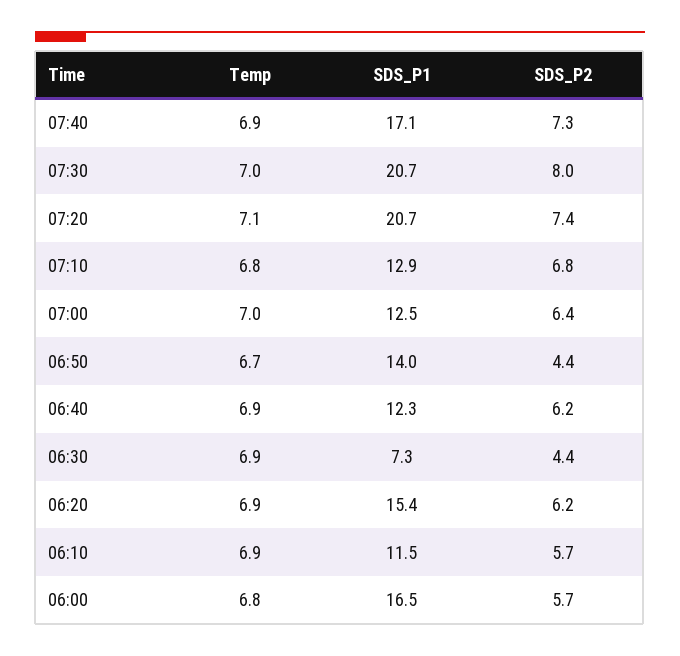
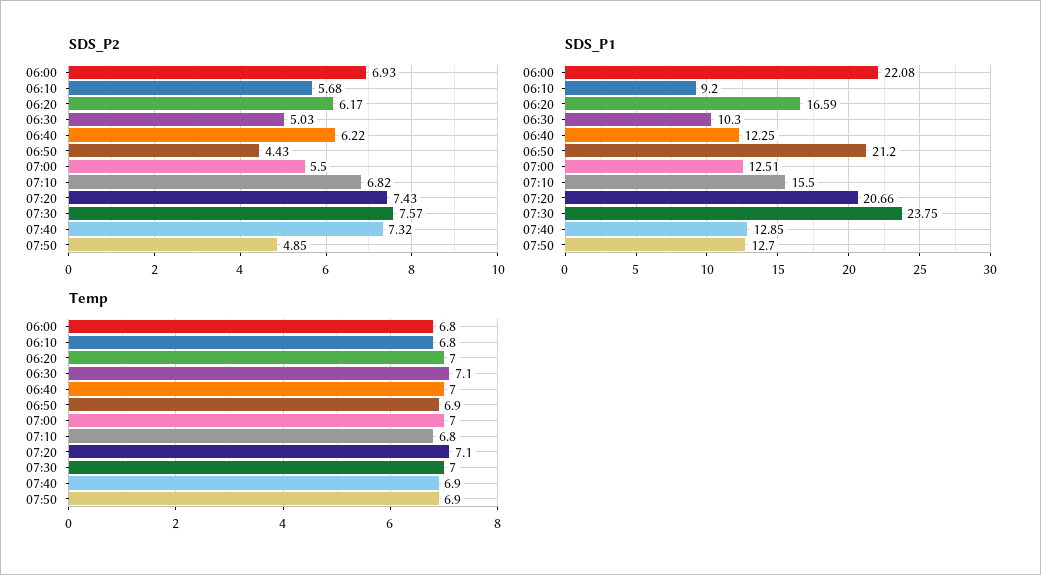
  {
    "Temp": {
      "07:40": 6.9,
      "07:30": 7,
      "07:20": 7.1,
      "07:10": 6.8,
      "07:00": 7,
-     "06:50": 6.7,
+     "06:50": 6.9,
-     "06:40": 6.9,
+     "06:40": 7,
-     "06:30": 6.9,
+     "06:30": 7.1,
-     "06:20": 6.9,
+     "06:20": 7,
-     "06:10": 6.9,
+     "06:10": 6.8,
-     "06:00": 6.8
+     "06:00": 6.8,
+     "07:50": 6.9
    },
    "SDS_P1": {
-     "07:40": 17.1,
+     "07:40": 12.85,
-     "07:30": 20.7,
+     "07:30": 23.75,
      "07:20": 20.66,
-     "07:10": 12.9,
+     "07:10": 15.5,
      "07:00": 12.51,
-     "06:50": 14,
+     "06:50": 21.2,
      "06:40": 12.25,
-     "06:30": 7.3,
+     "06:30": 10.3,
-     "06:20": 15.4,
+     "06:20": 16.59,
-     "06:10": 11.5,
+     "06:10": 9.2,
-     "06:00": 16.5
+     "06:00": 22.08,
+     "07:50": 12.7
    },
    "SDS_P2": {
      "07:40": 7.32,
-     "07:30": 8,
+     "07:30": 7.57,
      "07:20": 7.43,
      "07:10": 6.82,
-     "07:00": 6.4,
+     "07:00": 5.5,
      "06:50": 4.43,
      "06:40": 6.22,
-     "06:30": 4.4,
+     "06:30": 5.03,
      "06:20": 6.17,
      "06:10": 5.68,
-     "06:00": 5.7
+     "06:00": 6.93,
+     "07:50": 4.85
    }
  }

